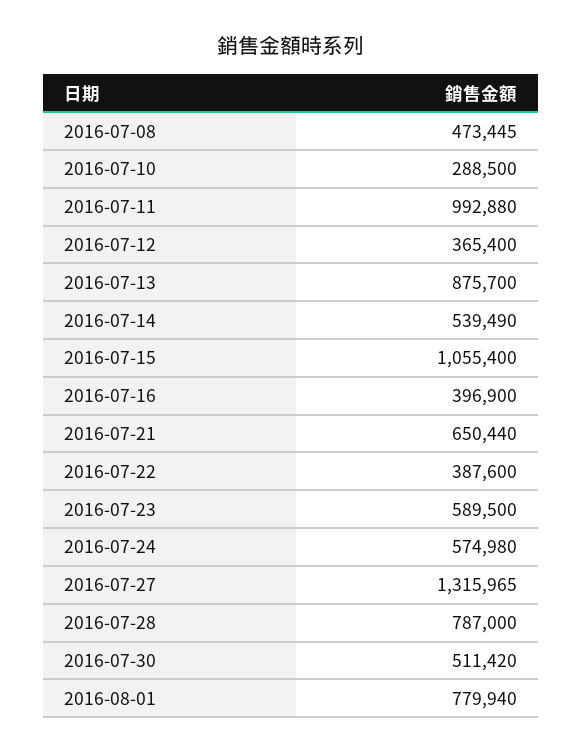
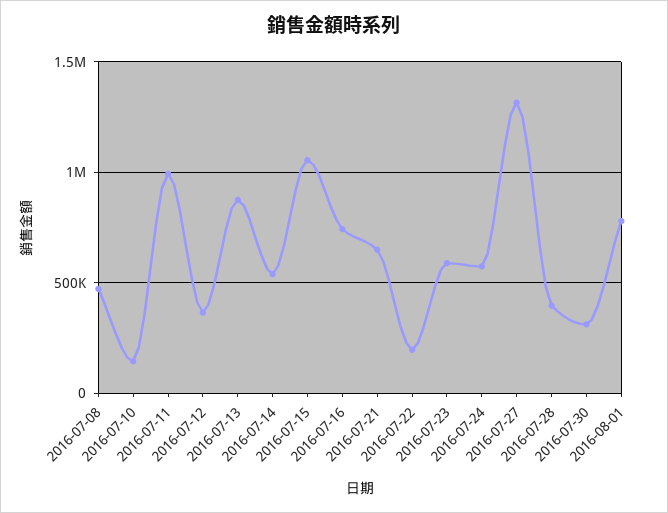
  {
    "2016-07-08": 473445,
-   "2016-07-10": 288500,
+   "2016-07-10": 150000,
    "2016-07-11": 992880,
    "2016-07-12": 365400,
    "2016-07-13": 875700,
    "2016-07-14": 539490,
    "2016-07-15": 1055400,
-   "2016-07-16": 396900,
+   "2016-07-16": 750000,
    "2016-07-21": 650440,
-   "2016-07-22": 387600,
+   "2016-07-22": 200000,
    "2016-07-23": 589500,
    "2016-07-24": 574980,
    "2016-07-27": 1315965,
-   "2016-07-28": 787000,
+   "2016-07-28": 400000,
-   "2016-07-30": 511420,
+   "2016-07-30": 300000,
    "2016-08-01": 779940
  }

